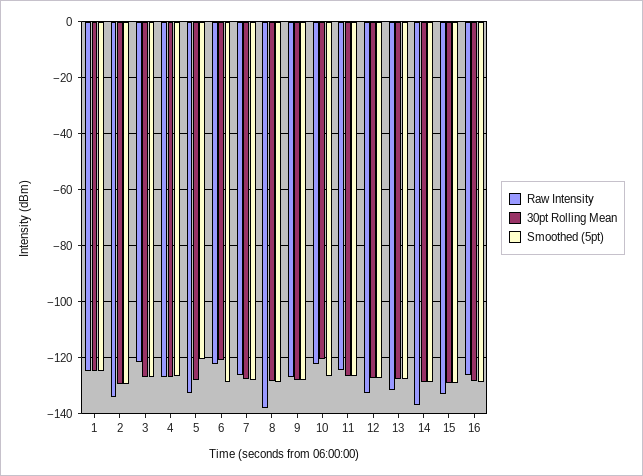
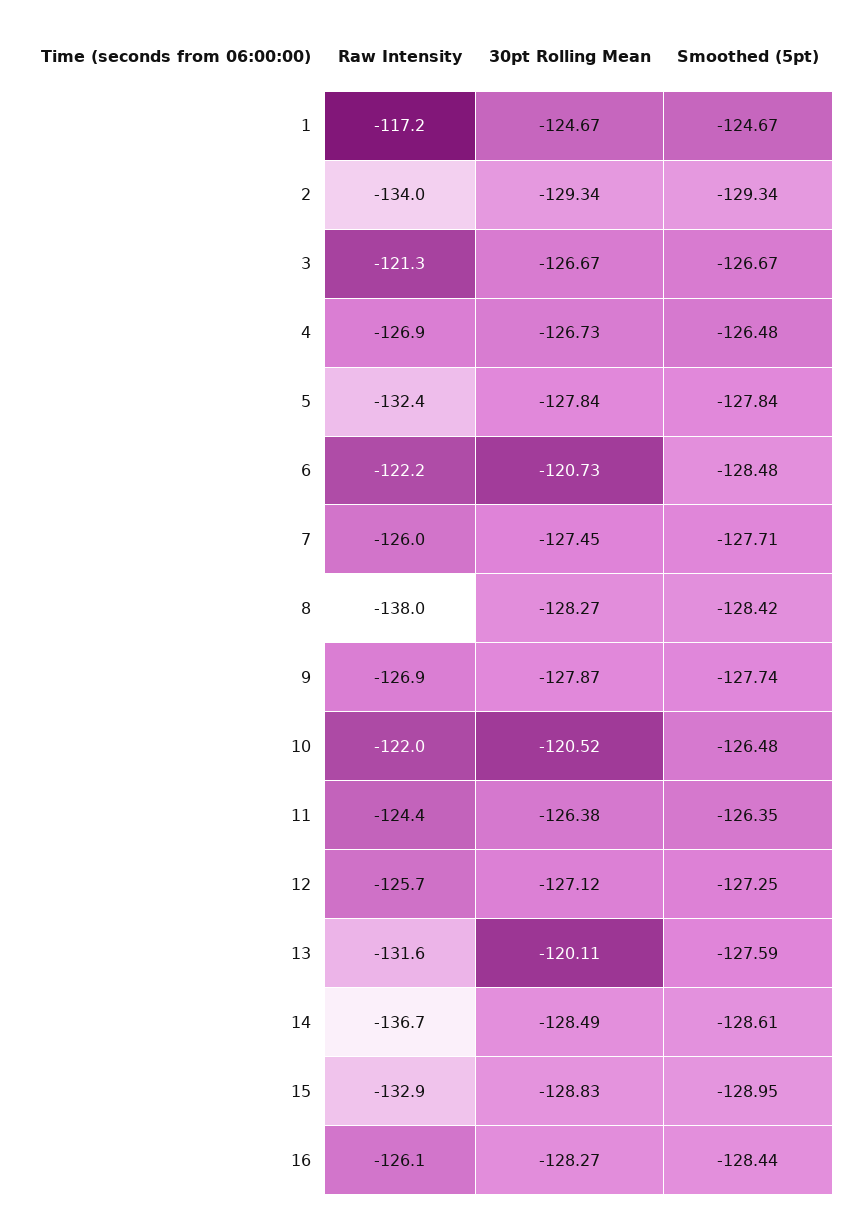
  {
    "Raw Intensity": {
-     "1": -125,
+     "1": -117.2,
      "2": -134,
      "3": -121.3,
      "4": -126.9,
      "5": -132.4,
      "6": -122.2,
      "7": -126,
      "8": -138,
      "9": -126.9,
      "10": -122,
      "11": -124.4,
-     "12": -132.5,
+     "12": -125.7,
      "13": -131.6,
      "14": -136.7,
      "15": -132.9,
      "16": -126.1
    },
    "30pt Rolling Mean": {
      "1": -124.67,
      "2": -129.34,
      "3": -126.67,
      "4": -126.73,
      "5": -127.84,
      "6": -120.73,
      "7": -127.45,
      "8": -128.27,
      "9": -127.87,
      "10": -120.52,
      "11": -126.38,
      "12": -127.12,
-     "13": -127.5,
+     "13": -120.11,
      "14": -128.49,
      "15": -128.83,
      "16": -128.27
    },
    "Smoothed (5pt)": {
      "1": -124.67,
      "2": -129.34,
      "3": -126.67,
      "4": -126.48,
-     "5": -120,
+     "5": -127.84,
      "6": -128.48,
      "7": -127.71,
      "8": -128.42,
      "9": -127.74,
      "10": -126.48,
      "11": -126.35,
      "12": -127.25,
      "13": -127.59,
      "14": -128.61,
      "15": -128.95,
      "16": -128.44
    }
  }

